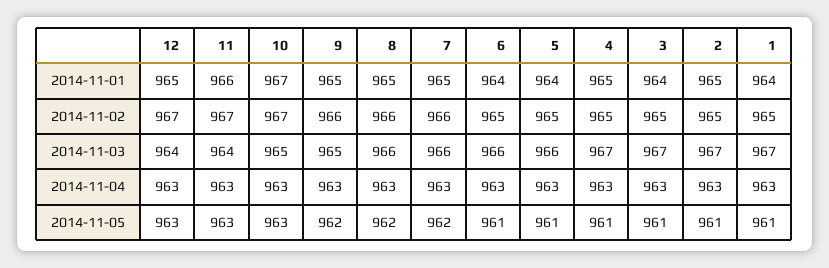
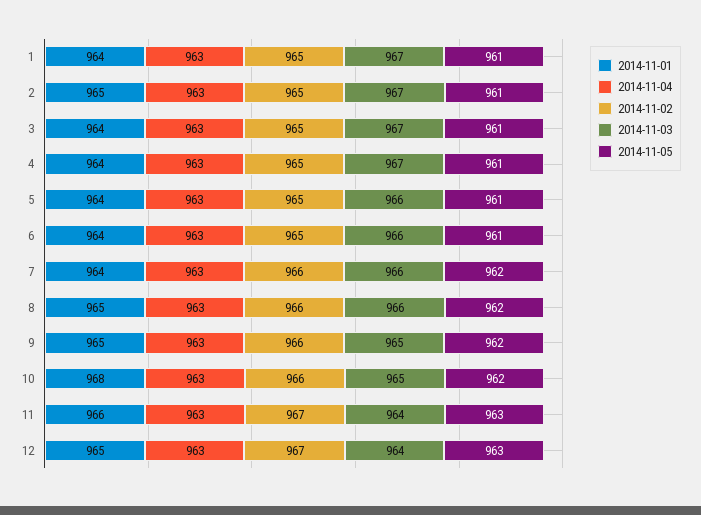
  {
    "2014-11-01": {
      "12": 965,
      "11": 966,
-     "10": 967,
+     "10": 968,
      "9": 965,
      "8": 965,
-     "7": 965,
+     "7": 964,
      "6": 964,
      "5": 964,
-     "4": 965,
+     "4": 964,
      "3": 964,
      "2": 965,
      "1": 964
    },
    "2014-11-02": {
      "12": 967,
      "11": 967,
-     "10": 967,
+     "10": 966,
      "9": 966,
      "8": 966,
      "7": 966,
      "6": 965,
      "5": 965,
      "4": 965,
      "3": 965,
      "2": 965,
      "1": 965
    },
    "2014-11-03": {
      "12": 964,
      "11": 964,
      "10": 965,
      "9": 965,
      "8": 966,
      "7": 966,
      "6": 966,
      "5": 966,
      "4": 967,
      "3": 967,
      "2": 967,
      "1": 967
    },
    "2014-11-04": {
      "12": 963,
      "11": 963,
      "10": 963,
      "9": 963,
      "8": 963,
      "7": 963,
      "6": 963,
      "5": 963,
      "4": 963,
      "3": 963,
      "2": 963,
      "1": 963
    },
    "2014-11-05": {
      "12": 963,
      "11": 963,
-     "10": 963,
+     "10": 962,
      "9": 962,
      "8": 962,
      "7": 962,
      "6": 961,
      "5": 961,
      "4": 961,
      "3": 961,
      "2": 961,
      "1": 961
    }
  }

